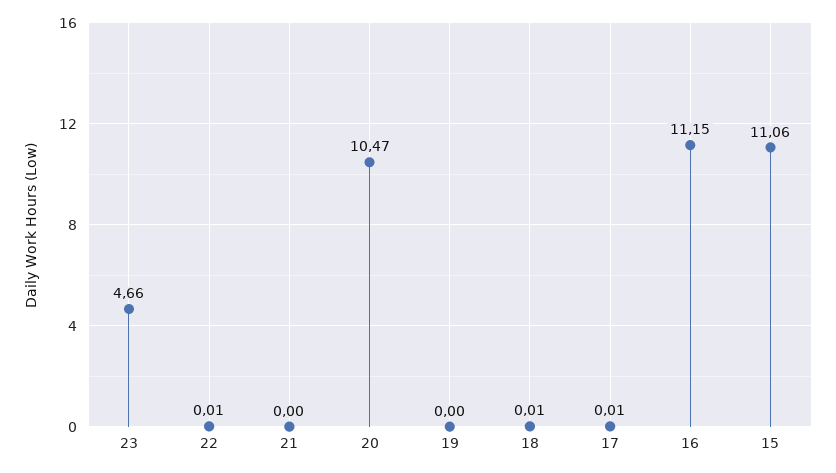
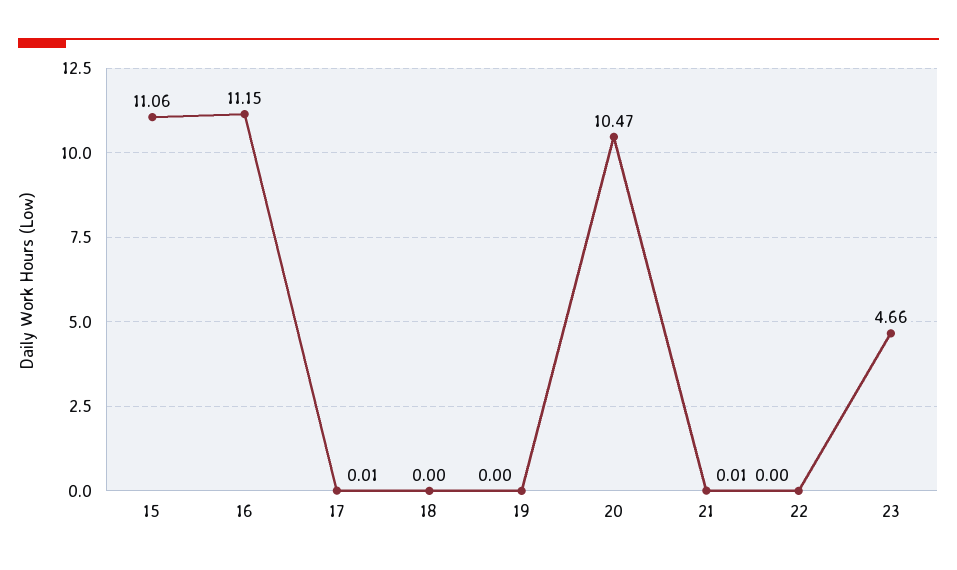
  {
    "23": 4.66,
-   "22": 0.01,
+   "22": 0,
-   "21": 0,
+   "21": 0.01,
    "20": 10.47,
    "19": 0,
-   "18": 0.01,
+   "18": 0,
    "17": 0.01,
    "16": 11.15,
    "15": 11.06
  }

